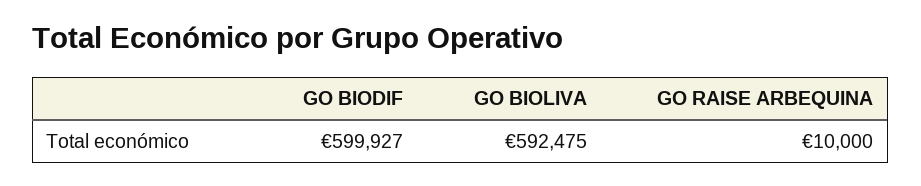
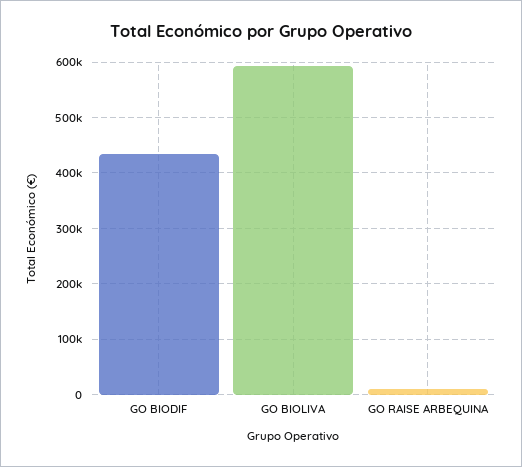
  {
-   "GO BIODIF": 599927,
+   "GO BIODIF": 440000,
    "GO BIOLIVA": 592475,
    "GO RAISE ARBEQUINA": 10000
  }

